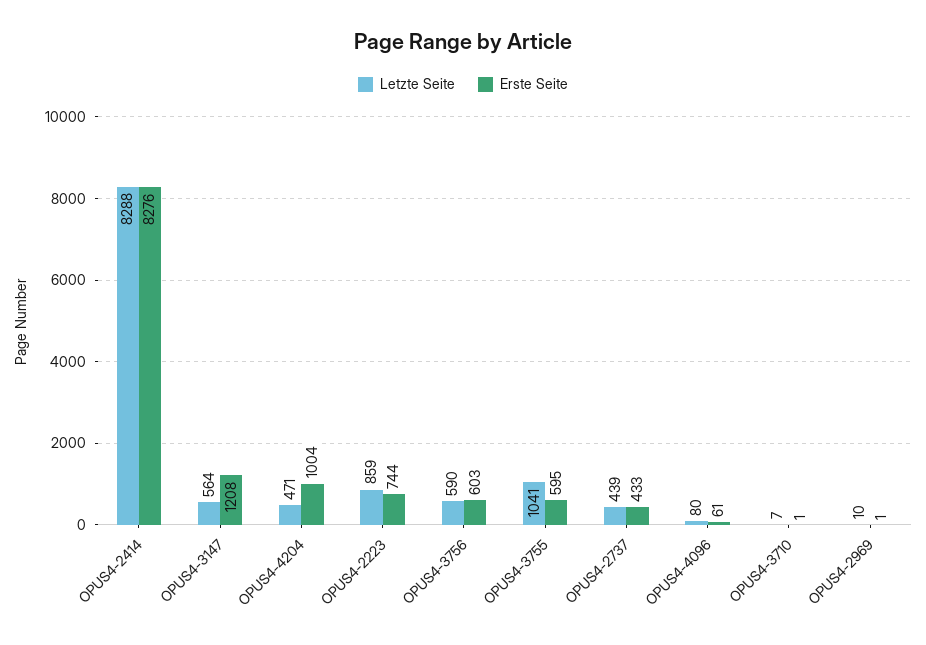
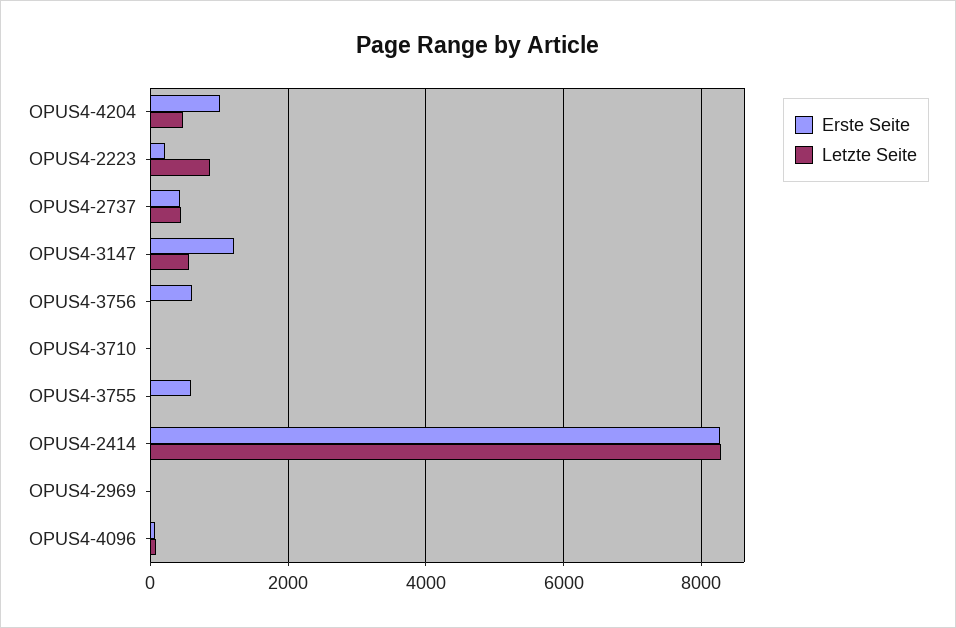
  {
    "Letzte Seite": {
      "OPUS4-2414": 8288,
      "OPUS4-3147": 564,
      "OPUS4-4204": 471,
      "OPUS4-2223": 859,
-     "OPUS4-3756": 590,
+     "OPUS4-3756": 0,
-     "OPUS4-3755": 1041,
+     "OPUS4-3755": 0,
      "OPUS4-2737": 439,
      "OPUS4-4096": 80,
      "OPUS4-3710": 7,
      "OPUS4-2969": 10
    },
    "Erste Seite": {
      "OPUS4-2414": 8276,
      "OPUS4-3147": 1208,
      "OPUS4-4204": 1004,
-     "OPUS4-2223": 744,
+     "OPUS4-2223": 200,
      "OPUS4-3756": 603,
      "OPUS4-3755": 595,
      "OPUS4-2737": 433,
      "OPUS4-4096": 61,
      "OPUS4-3710": 1,
      "OPUS4-2969": 1
    }
  }

